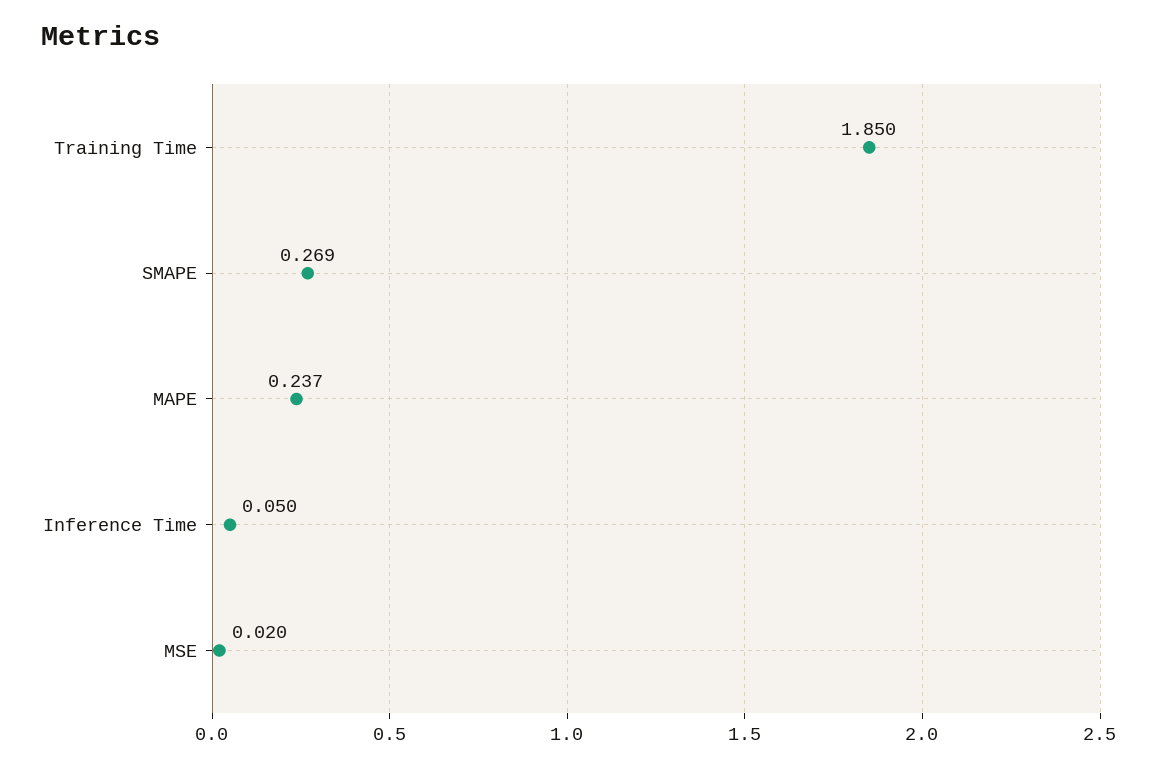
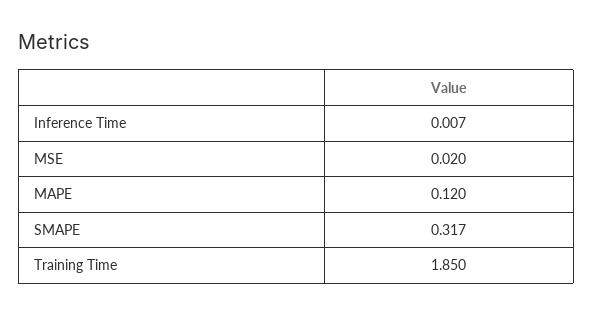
  {
    "Training Time": 1.85,
-   "SMAPE": 0.269,
+   "SMAPE": 0.317,
-   "MAPE": 0.237,
+   "MAPE": 0.12,
-   "Inference Time": 0.05,
+   "Inference Time": 0.007,
    "MSE": 0.02
  }

